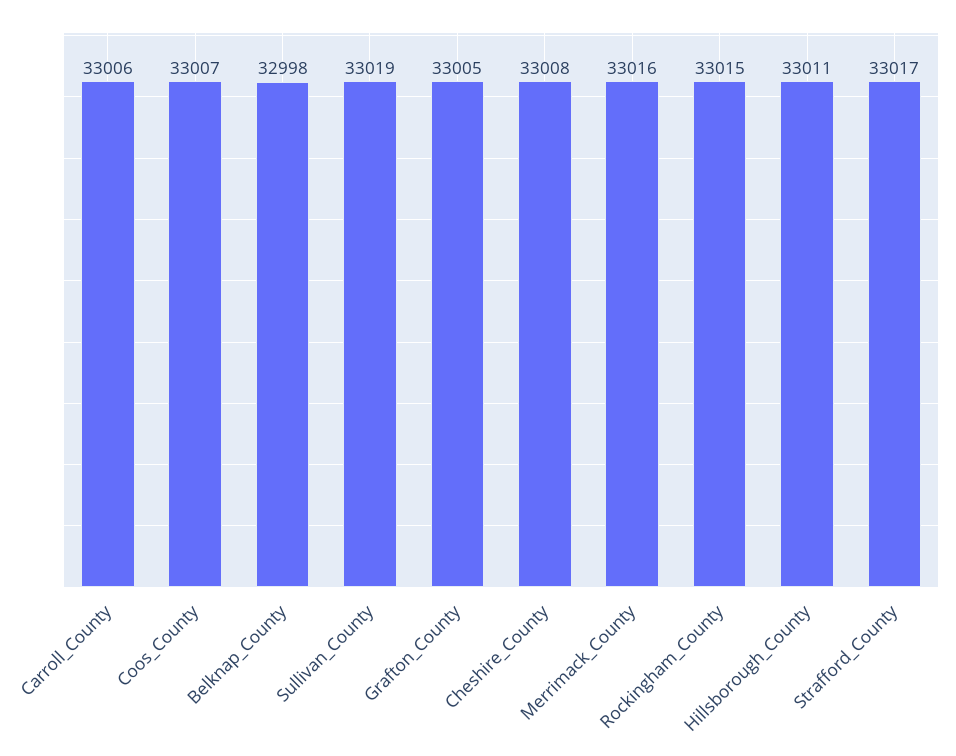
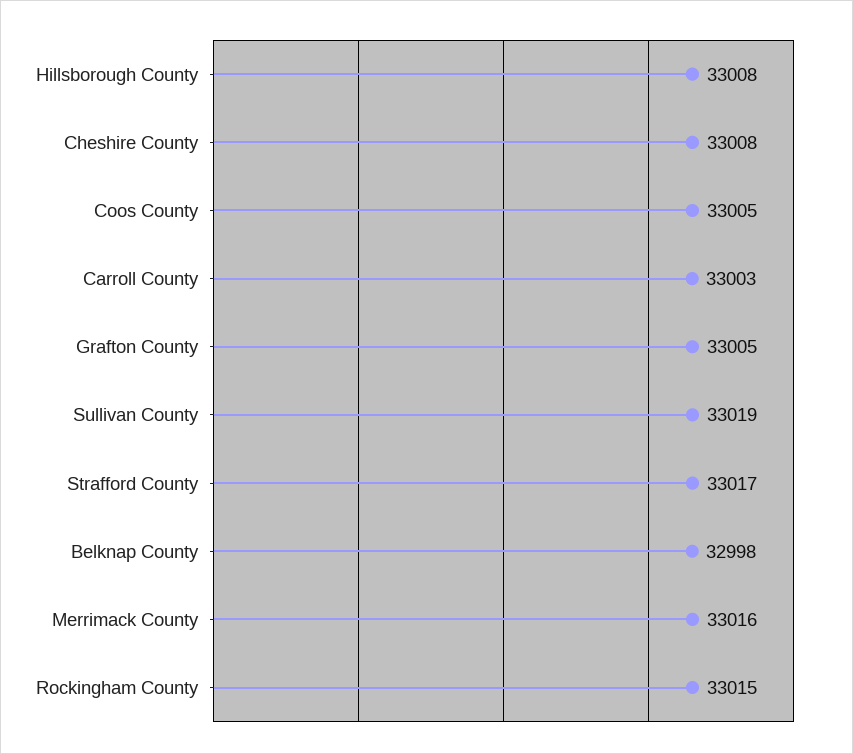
  {
-   "Carroll_County": 33006,
+   "Carroll_County": 33003,
-   "Coos_County": 33007,
+   "Coos_County": 33005,
    "Belknap_County": 32998,
    "Sullivan_County": 33019,
    "Grafton_County": 33005,
    "Cheshire_County": 33008,
    "Merrimack_County": 33016,
    "Rockingham_County": 33015,
-   "Hillsborough_County": 33011,
+   "Hillsborough_County": 33008,
    "Strafford_County": 33017
  }

